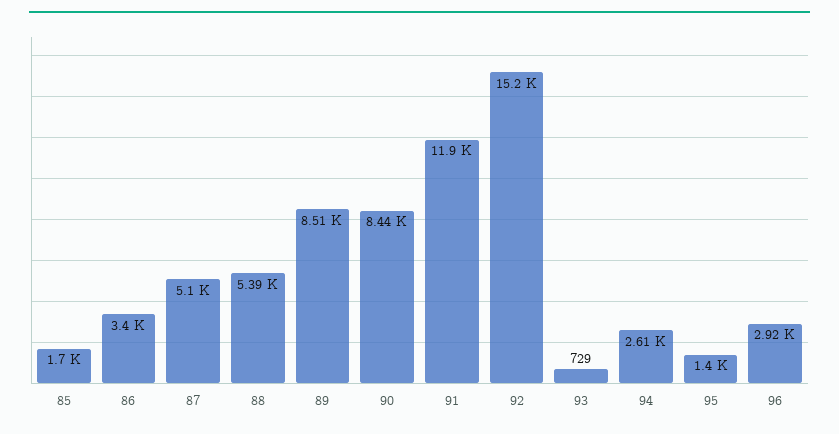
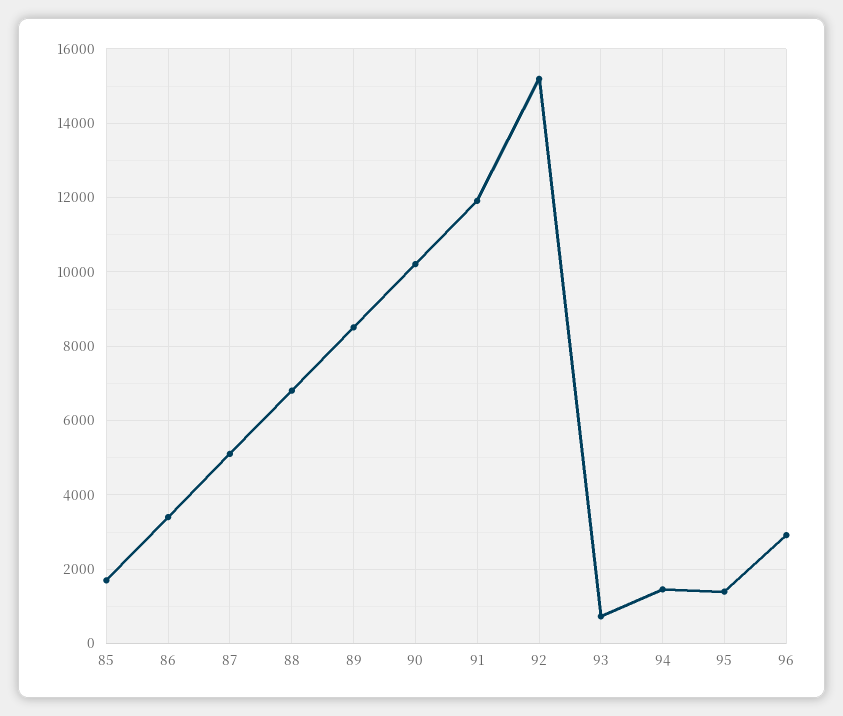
  {
    "85": 1700,
    "86": 3400,
    "87": 5100,
-   "88": 5390,
+   "88": 6800,
    "89": 8510,
-   "90": 8440,
+   "90": 10200,
    "91": 11900,
    "92": 15200,
    "93": 729,
-   "94": 2610,
+   "94": 1400,
    "95": 1400,
    "96": 2920
  }

